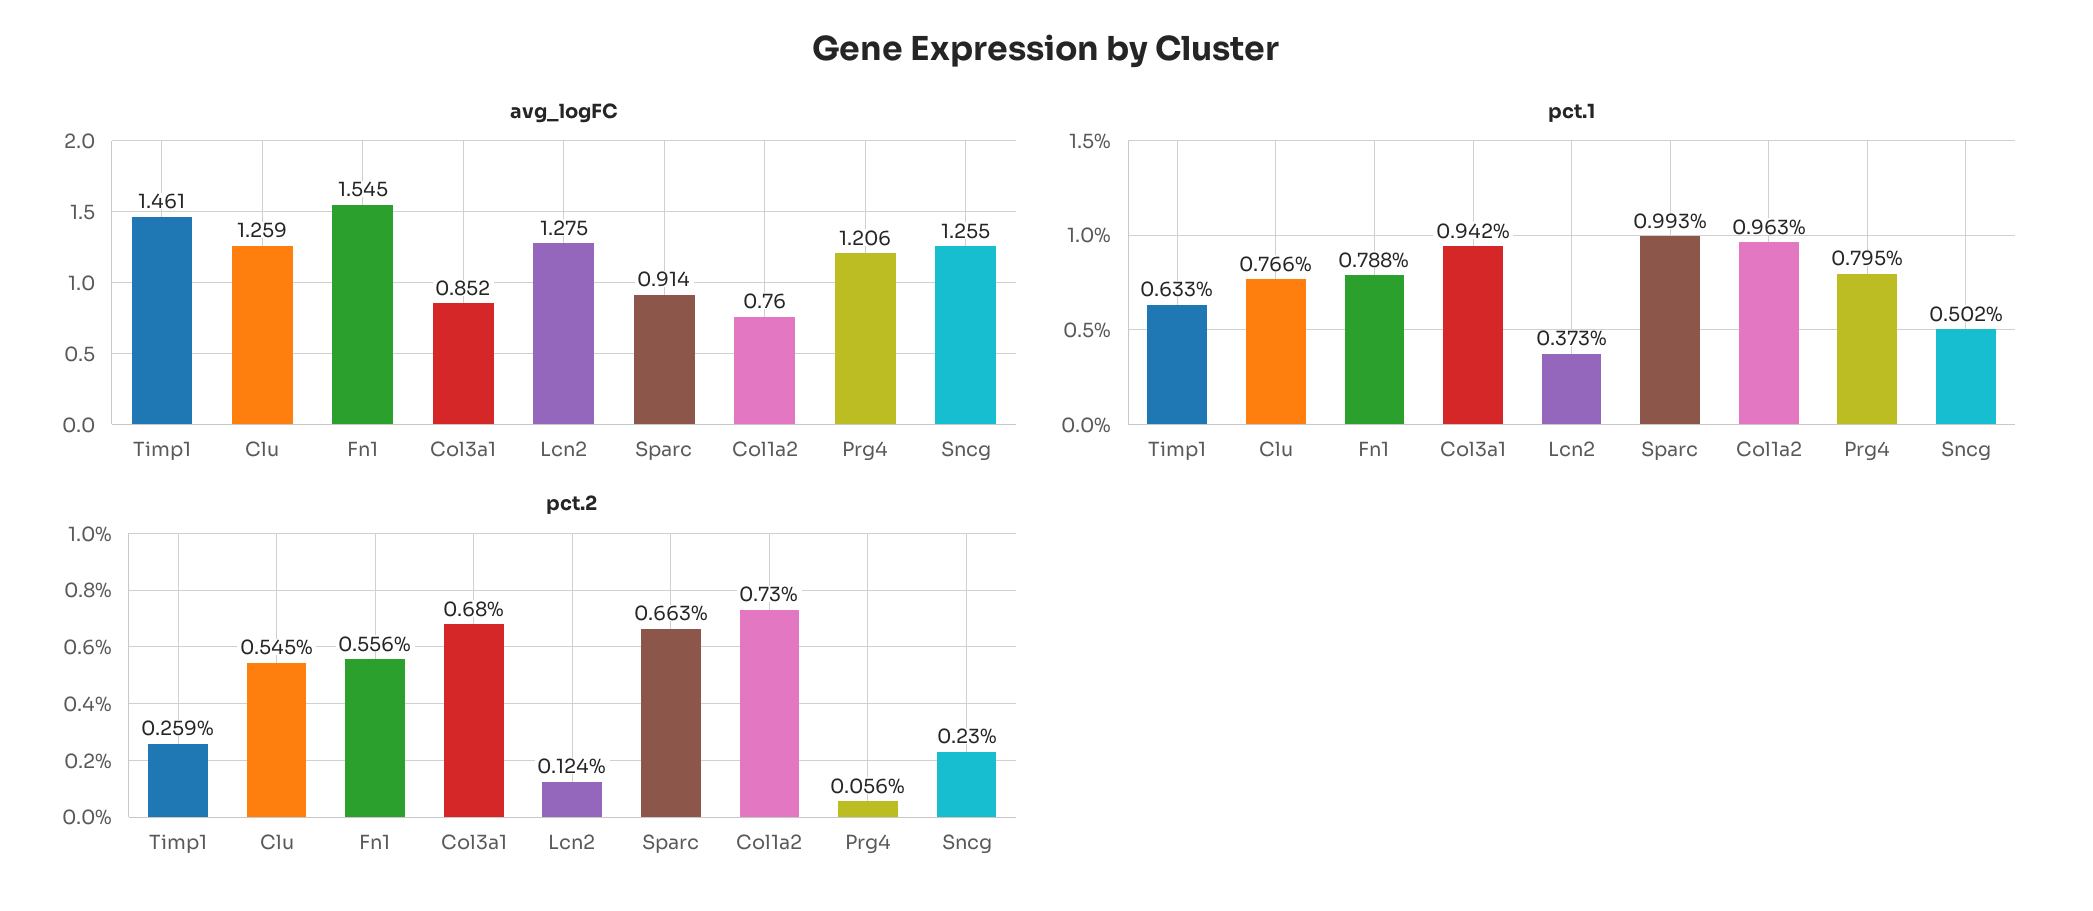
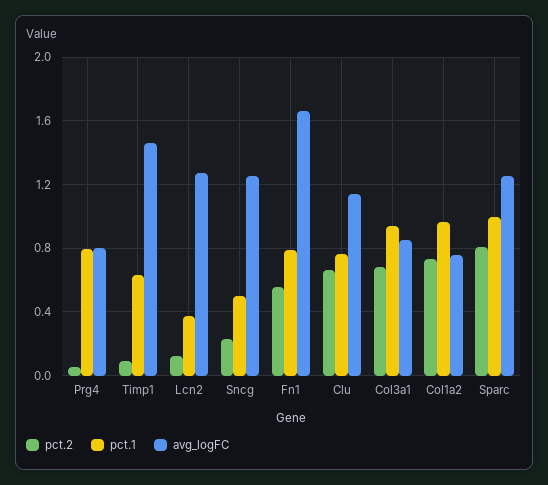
  {
    "avg_logFC": {
      "Timp1": 1.461,
-     "Clu": 1.259,
+     "Clu": 1.15,
-     "Fn1": 1.545,
+     "Fn1": 1.65,
      "Col3a1": 0.852,
      "Lcn2": 1.275,
-     "Sparc": 0.914,
+     "Sparc": 1.25,
      "Col1a2": 0.76,
-     "Prg4": 1.206,
+     "Prg4": 0.8,
      "Sncg": 1.255
    },
    "pct.1": {
      "Timp1": 0.633,
      "Clu": 0.766,
      "Fn1": 0.788,
      "Col3a1": 0.942,
      "Lcn2": 0.373,
      "Sparc": 0.993,
      "Col1a2": 0.963,
      "Prg4": 0.795,
      "Sncg": 0.502
    },
    "pct.2": {
-     "Timp1": 0.259,
+     "Timp1": 0.1,
-     "Clu": 0.545,
+     "Clu": 0.65,
      "Fn1": 0.556,
      "Col3a1": 0.68,
      "Lcn2": 0.124,
-     "Sparc": 0.663,
+     "Sparc": 0.8,
      "Col1a2": 0.73,
      "Prg4": 0.056,
      "Sncg": 0.23
    }
  }

